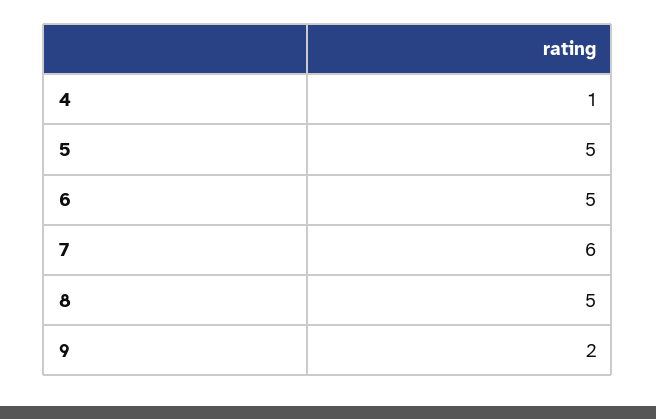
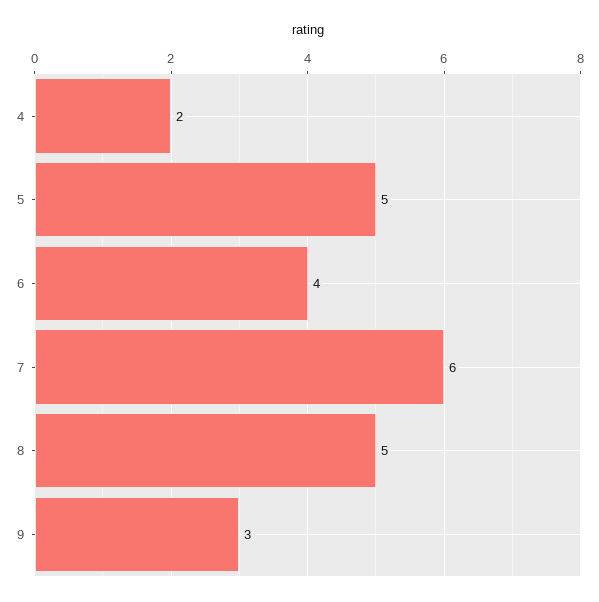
  {
-   "4": 1,
+   "4": 2,
    "5": 5,
-   "6": 5,
+   "6": 4,
    "7": 6,
    "8": 5,
-   "9": 2
+   "9": 3
  }

